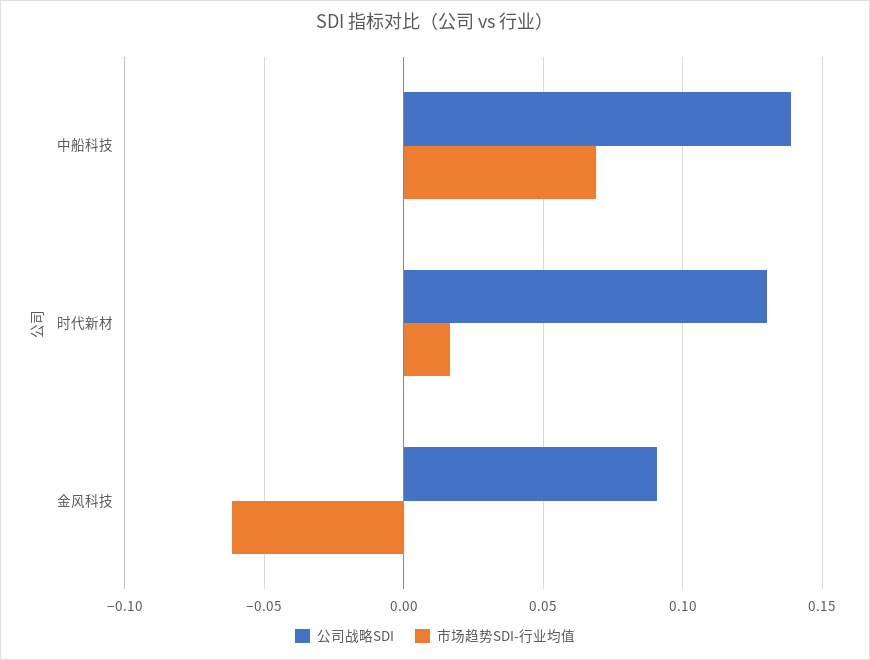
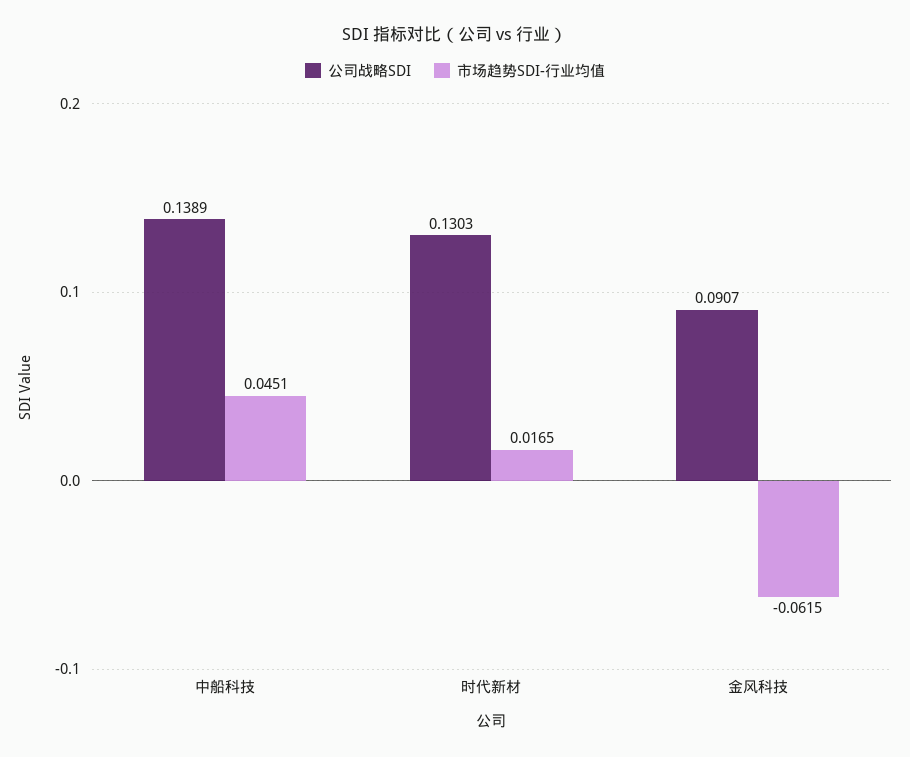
  {
    "公司战略SDI": {
      "中船科技": 0.1389,
      "时代新材": 0.1303,
      "金风科技": 0.0907
    },
    "市场趋势SDI-行业均值": {
-     "中船科技": 0.07,
+     "中船科技": 0.0451,
      "时代新材": 0.0165,
      "金风科技": -0.0615
    }
  }

